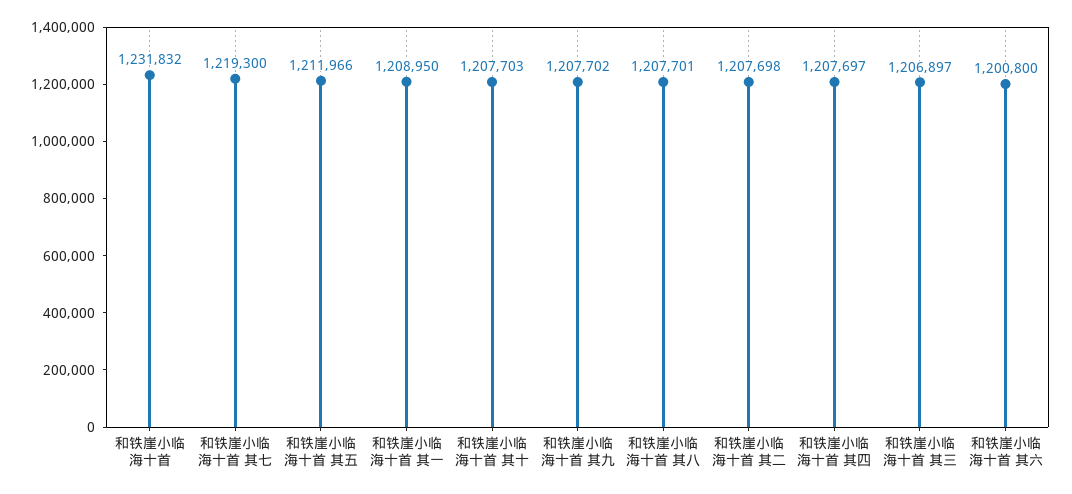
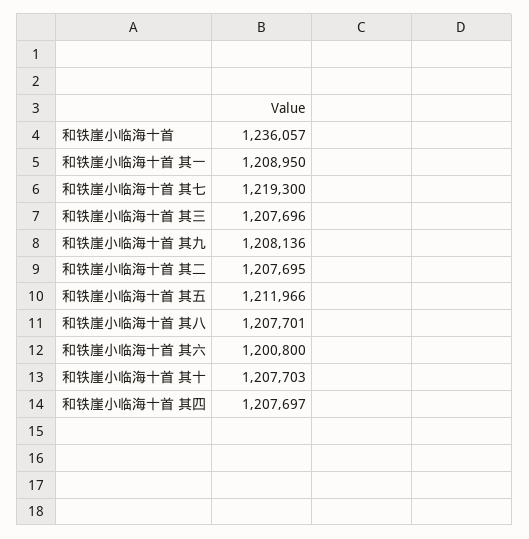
  {
-   "和铁崖小临海十首": 1231832,
+   "和铁崖小临海十首": 1236057,
    "和铁崖小临海十首 其七": 1219300,
    "和铁崖小临海十首 其五": 1211966,
    "和铁崖小临海十首 其一": 1208950,
    "和铁崖小临海十首 其十": 1207703,
-   "和铁崖小临海十首 其九": 1207702,
+   "和铁崖小临海十首 其九": 1208136,
    "和铁崖小临海十首 其八": 1207701,
-   "和铁崖小临海十首 其二": 1207698,
+   "和铁崖小临海十首 其二": 1207695,
    "和铁崖小临海十首 其四": 1207697,
-   "和铁崖小临海十首 其三": 1206897,
+   "和铁崖小临海十首 其三": 1207696,
    "和铁崖小临海十首 其六": 1200800
  }

